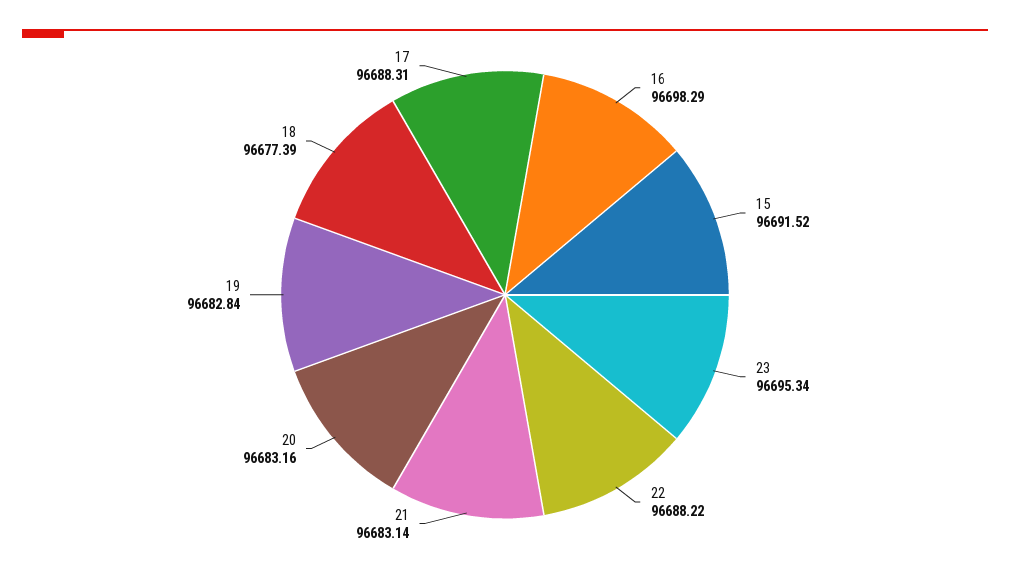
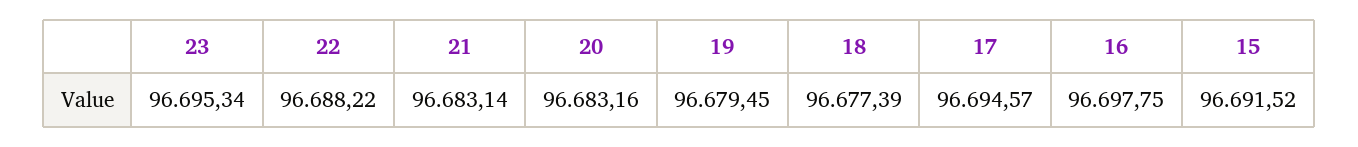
  {
-   "16": 96698.29,
+   "16": 96697.75,
    "15": 96691.52,
    "23": 96695.34,
    "22": 96688.22,
    "21": 96683.14,
    "20": 96683.16,
-   "19": 96682.84,
+   "19": 96679.45,
    "18": 96677.39,
-   "17": 96688.31
+   "17": 96694.57
  }

